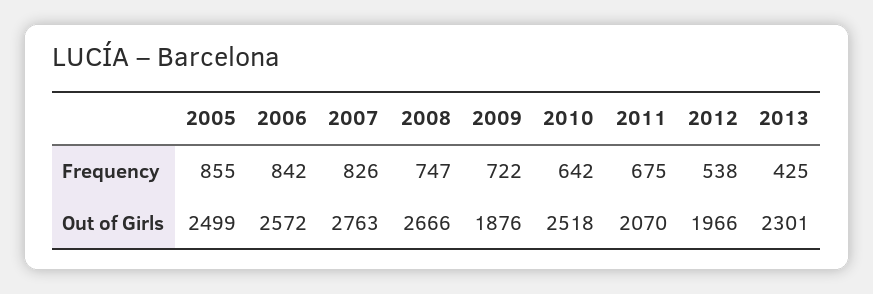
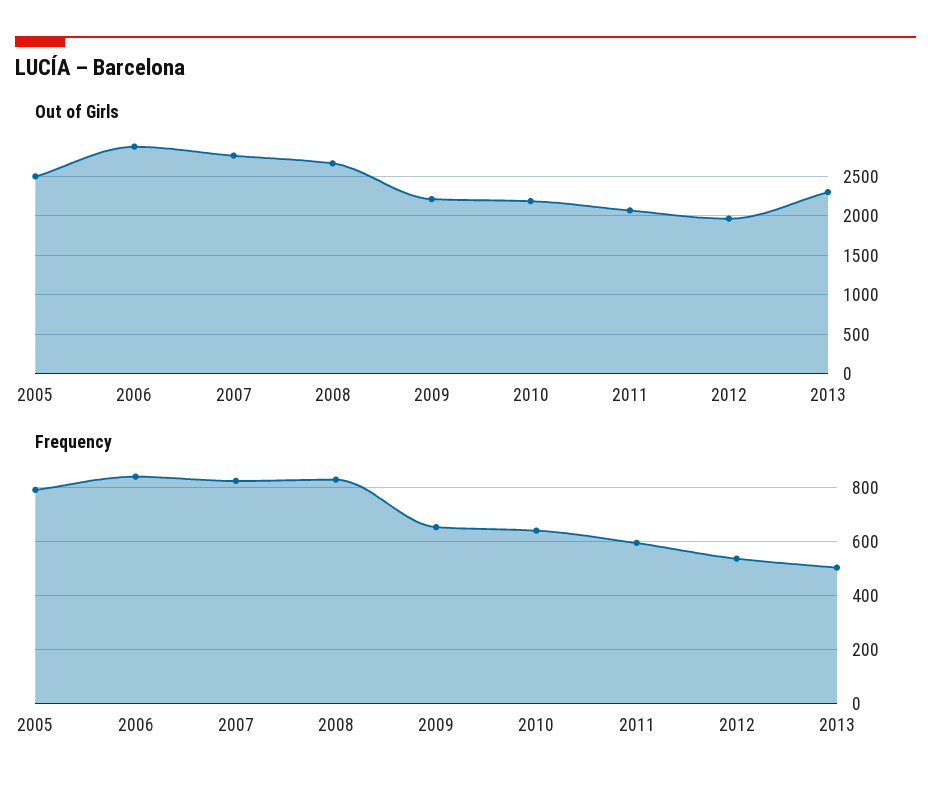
  {
    "Frequency": {
-     "2005": 855,
+     "2005": 800,
      "2006": 842,
      "2007": 826,
-     "2008": 747,
+     "2008": 825,
-     "2009": 722,
+     "2009": 650,
      "2010": 642,
-     "2011": 675,
+     "2011": 600,
      "2012": 538,
-     "2013": 425
+     "2013": 500
    },
    "Out of Girls": {
      "2005": 2499,
-     "2006": 2572,
+     "2006": 2900,
      "2007": 2763,
      "2008": 2666,
-     "2009": 1876,
+     "2009": 2200,
-     "2010": 2518,
+     "2010": 2200,
      "2011": 2070,
      "2012": 1966,
      "2013": 2301
    }
  }

